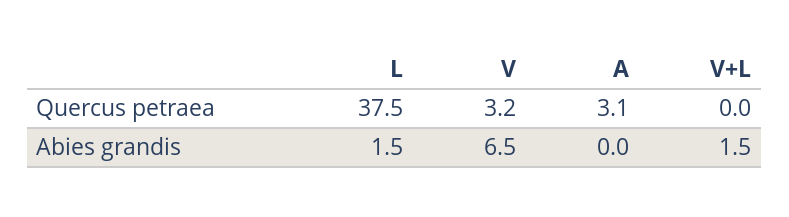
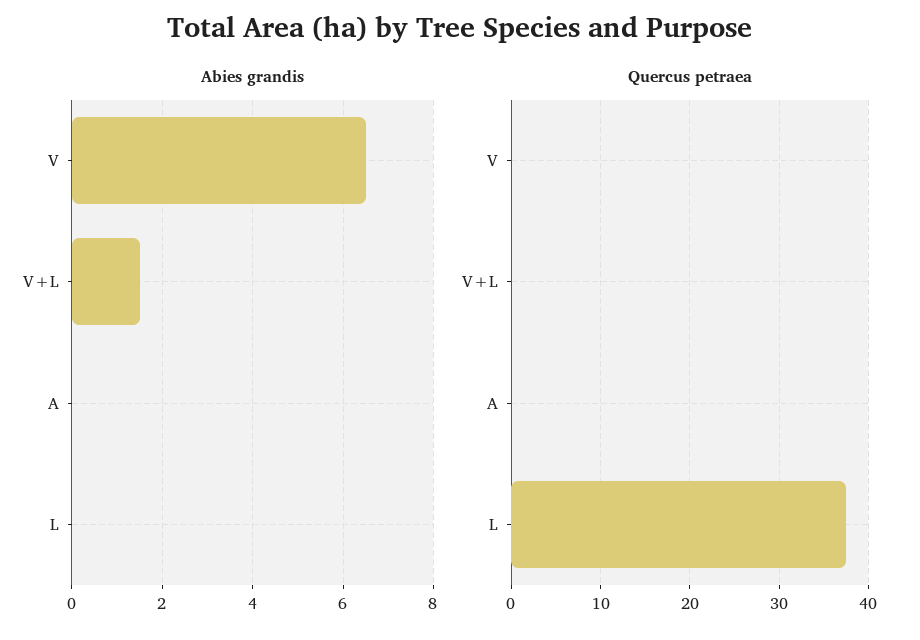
  {
    "Quercus petraea": {
      "L": 37.5,
-     "V": 3.2,
+     "V": 0,
-     "A": 3.1,
+     "A": 0,
      "V+L": 0
    },
    "Abies grandis": {
-     "L": 1.5,
+     "L": 0,
      "V": 6.5,
      "A": 0,
      "V+L": 1.5
    }
  }

